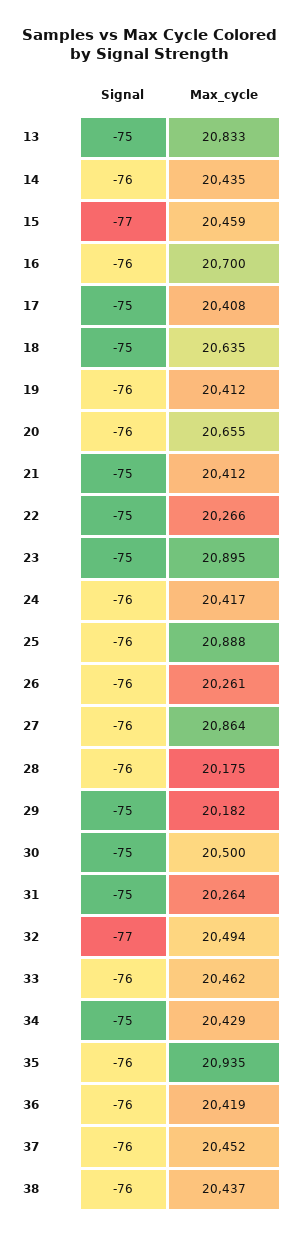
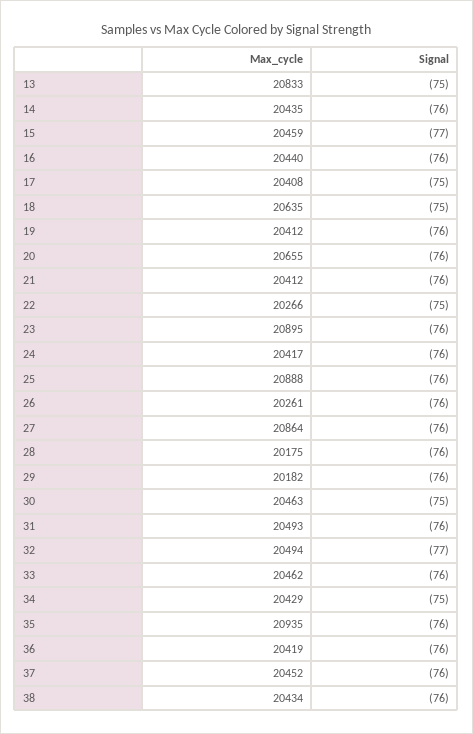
  {
    "Signal": {
      "13": -75,
      "14": -76,
      "15": -77,
      "16": -76,
      "17": -75,
      "18": -75,
      "19": -76,
      "20": -76,
-     "21": -75,
+     "21": -76,
      "22": -75,
-     "23": -75,
+     "23": -76,
      "24": -76,
      "25": -76,
      "26": -76,
      "27": -76,
      "28": -76,
-     "29": -75,
+     "29": -76,
      "30": -75,
-     "31": -75,
+     "31": -76,
      "32": -77,
      "33": -76,
      "34": -75,
      "35": -76,
      "36": -76,
      "37": -76,
      "38": -76
    },
    "Max_cycle": {
      "13": 20833,
      "14": 20435,
      "15": 20459,
-     "16": 20700,
+     "16": 20440,
      "17": 20408,
      "18": 20635,
      "19": 20412,
      "20": 20655,
      "21": 20412,
      "22": 20266,
      "23": 20895,
      "24": 20417,
      "25": 20888,
      "26": 20261,
      "27": 20864,
      "28": 20175,
      "29": 20182,
-     "30": 20500,
+     "30": 20463,
-     "31": 20264,
+     "31": 20493,
      "32": 20494,
      "33": 20462,
      "34": 20429,
      "35": 20935,
      "36": 20419,
      "37": 20452,
-     "38": 20437
+     "38": 20434
    }
  }

